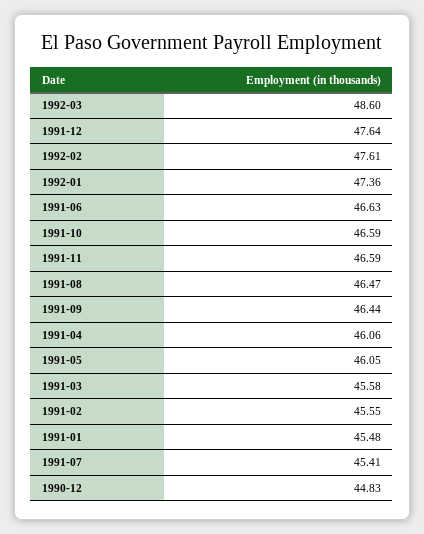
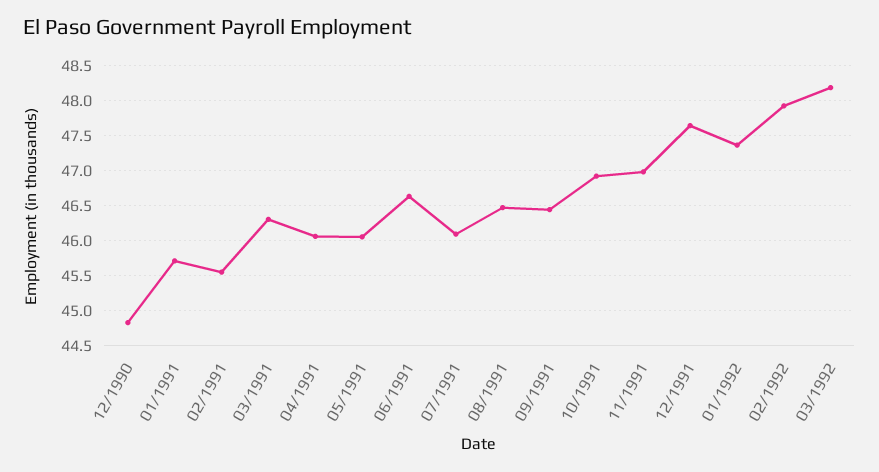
  {
-   "1992-03": 48.6,
+   "1992-03": 48.2,
    "1991-12": 47.64,
-   "1992-02": 47.61,
+   "1992-02": 47.9,
    "1992-01": 47.36,
    "1991-06": 46.63,
-   "1991-10": 46.59,
+   "1991-10": 46.9,
-   "1991-11": 46.59,
+   "1991-11": 47,
    "1991-08": 46.47,
    "1991-09": 46.44,
    "1991-04": 46.06,
    "1991-05": 46.05,
-   "1991-03": 45.58,
+   "1991-03": 46.3,
    "1991-02": 45.55,
-   "1991-01": 45.48,
+   "1991-01": 45.7,
-   "1991-07": 45.41,
+   "1991-07": 46.1,
    "1990-12": 44.83
  }

